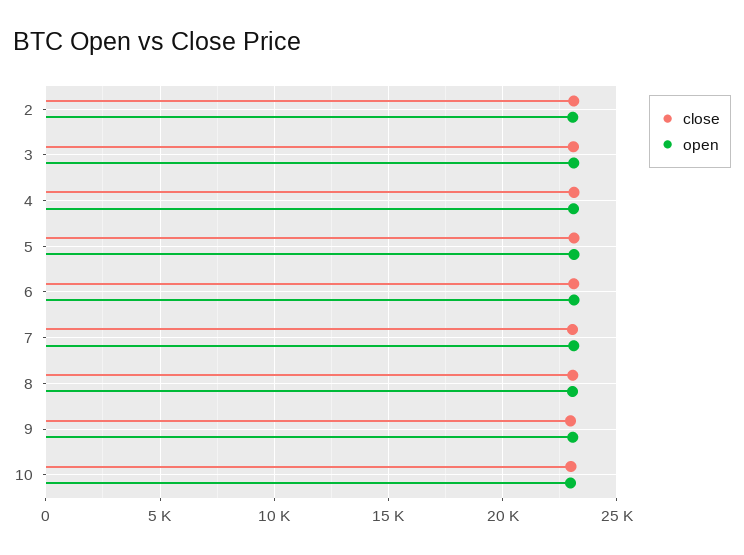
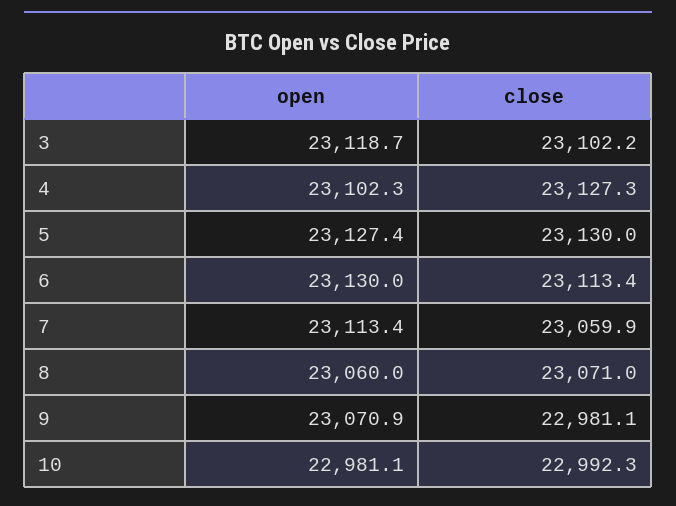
  {
    "close": {
-     "2": 23000,
      "3": 23102.2,
      "4": 23127.3,
      "5": 23130,
      "6": 23113.4,
      "7": 23059.9,
      "8": 23071,
      "9": 22981.1,
      "10": 22992.3
    },
    "open": {
-     "2": 23000,
      "3": 23118.7,
      "4": 23102.3,
      "5": 23127.4,
      "6": 23130,
      "7": 23113.4,
      "8": 23060,
      "9": 23070.9,
      "10": 22981.1
    }
  }

